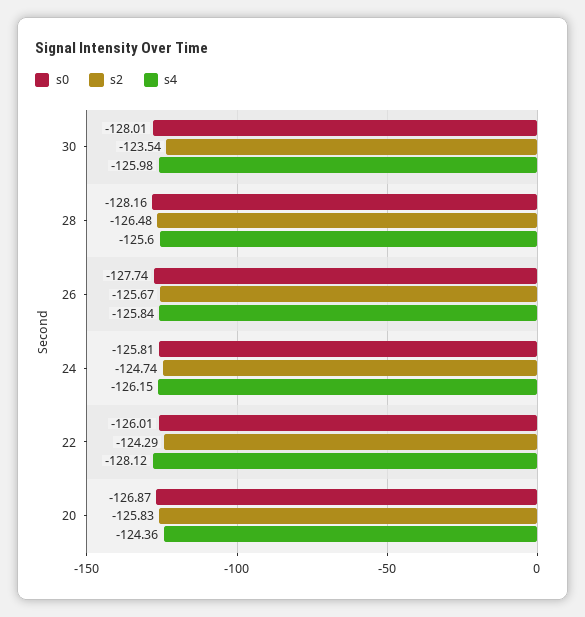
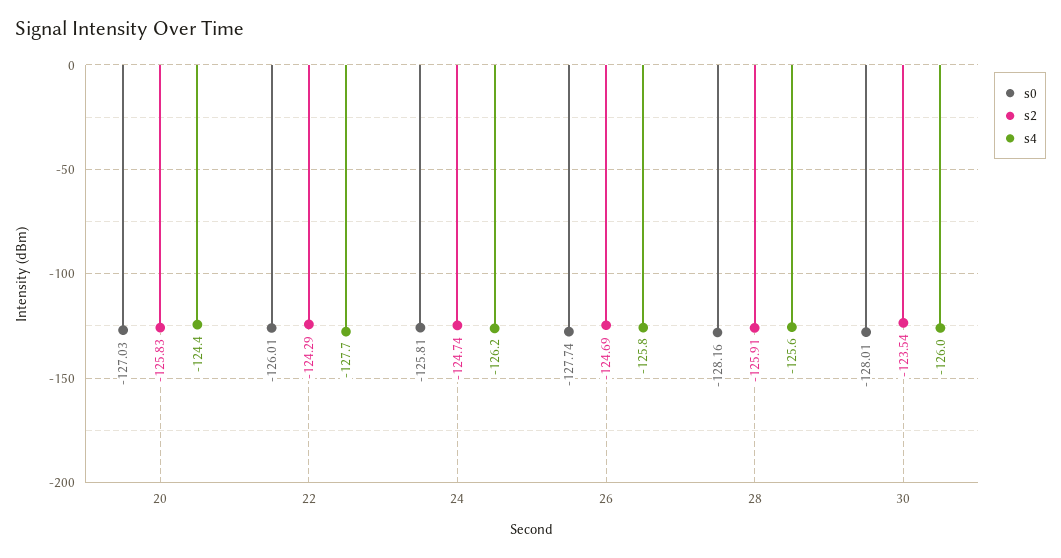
  {
    "s0": {
      "30": -128.01,
      "28": -128.16,
      "26": -127.74,
      "24": -125.81,
      "22": -126.01,
-     "20": -126.87
+     "20": -127.03
    },
    "s2": {
      "30": -123.54,
-     "28": -126.48,
+     "28": -125.91,
-     "26": -125.67,
+     "26": -124.69,
      "24": -124.74,
      "22": -124.29,
      "20": -125.83
    },
    "s4": {
      "30": -125.98,
      "28": -125.6,
      "26": -125.84,
      "24": -126.15,
-     "22": -128.12,
+     "22": -127.7,
      "20": -124.36
    }
  }

